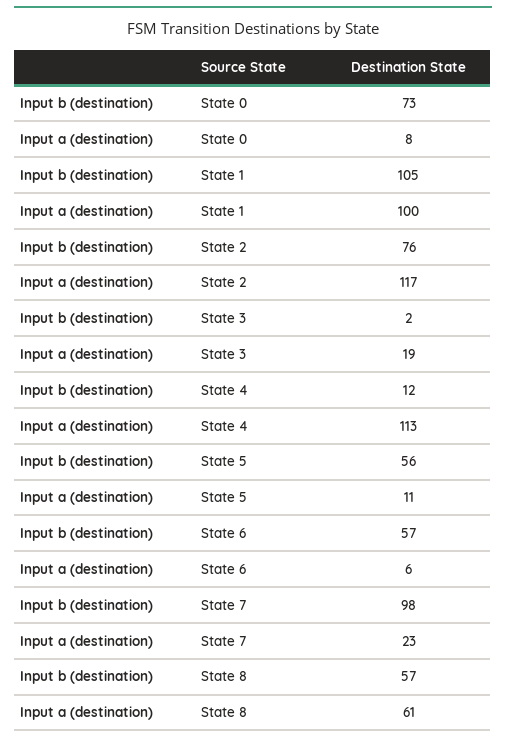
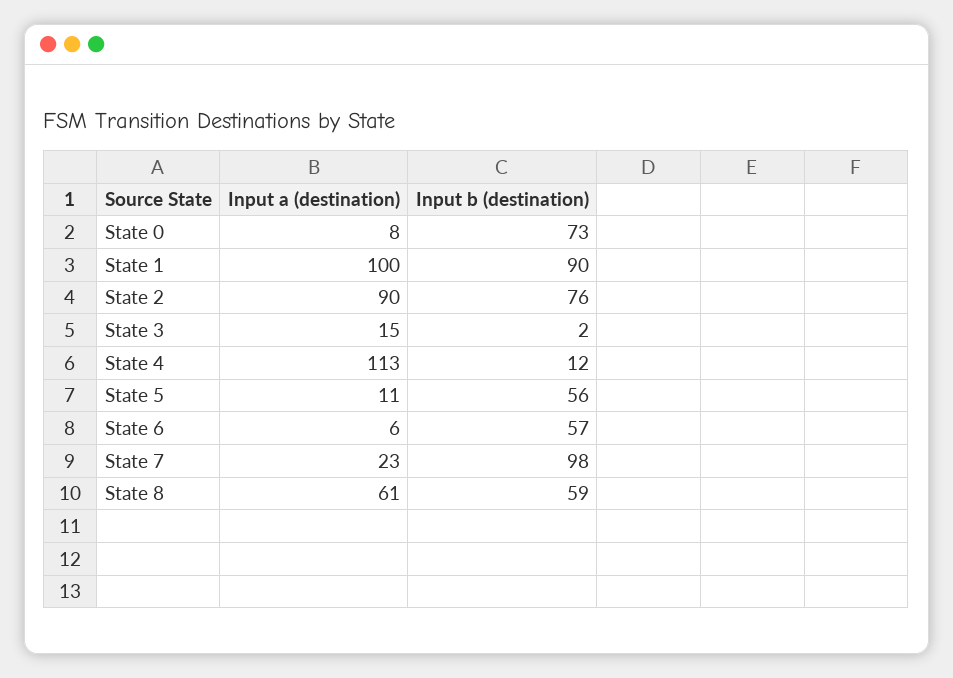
  {
    "Input b (destination)": {
      "State 0": 73,
-     "State 1": 105,
+     "State 1": 90,
      "State 2": 76,
      "State 3": 2,
      "State 4": 12,
      "State 5": 56,
      "State 6": 57,
      "State 7": 98,
-     "State 8": 57
+     "State 8": 59
    },
    "Input a (destination)": {
      "State 0": 8,
      "State 1": 100,
-     "State 2": 117,
+     "State 2": 90,
-     "State 3": 19,
+     "State 3": 15,
      "State 4": 113,
      "State 5": 11,
      "State 6": 6,
      "State 7": 23,
      "State 8": 61
    }
  }

